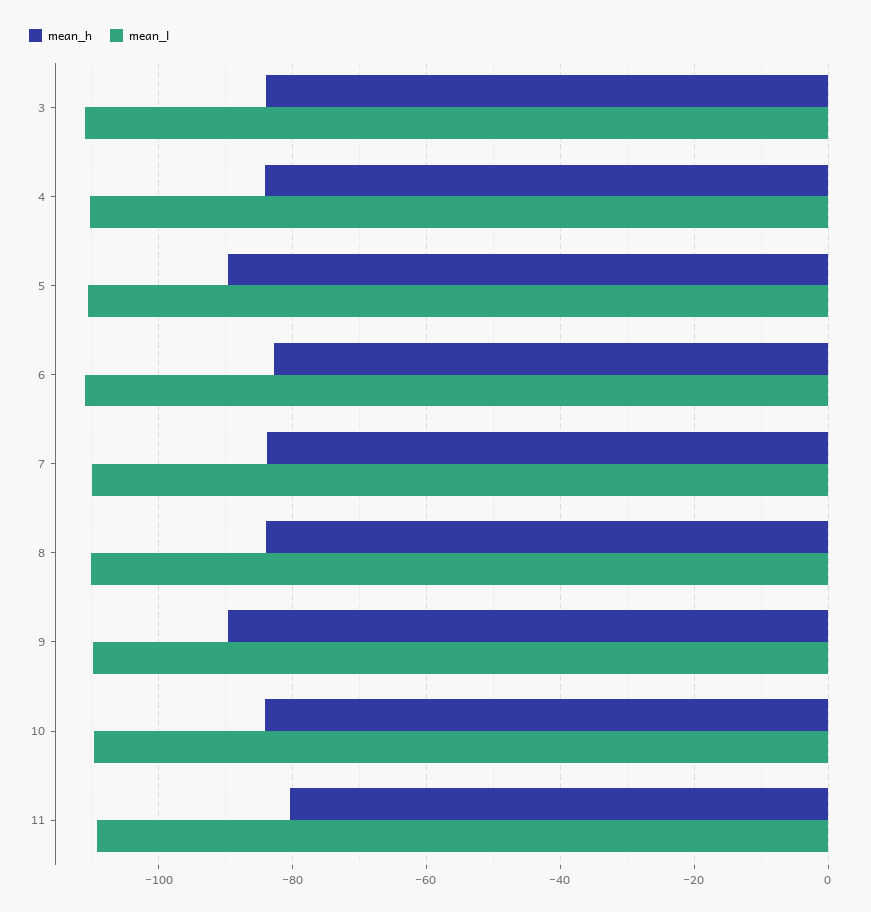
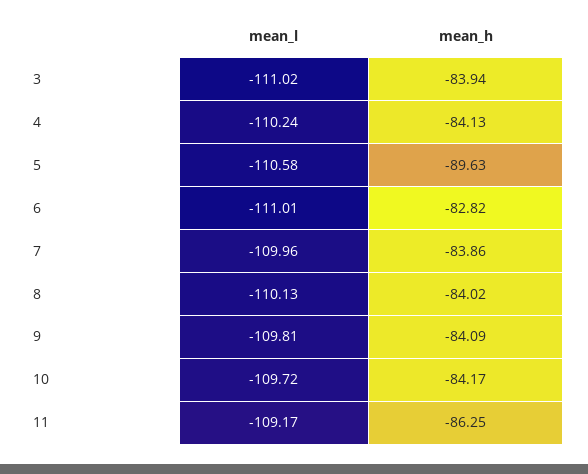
  {
    "mean_h": {
      "3": -83.94,
      "4": -84.13,
      "5": -89.63,
      "6": -82.82,
      "7": -83.86,
      "8": -84.02,
-     "9": -90,
+     "9": -84.09,
      "10": -84.17,
-     "11": -80
+     "11": -86.25
    },
    "mean_l": {
      "3": -111.02,
      "4": -110.24,
      "5": -110.58,
      "6": -111.01,
      "7": -109.96,
      "8": -110.13,
      "9": -109.81,
      "10": -109.72,
      "11": -109.17
    }
  }

